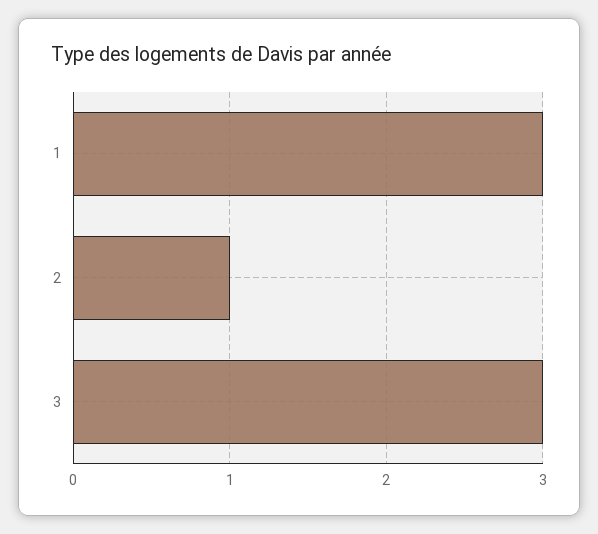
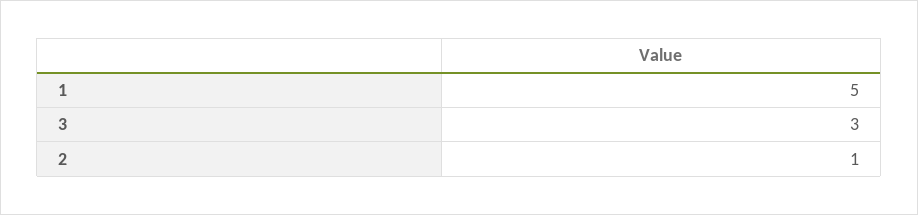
  {
-   "1": 3,
+   "1": 5,
    "2": 1,
    "3": 3
  }

